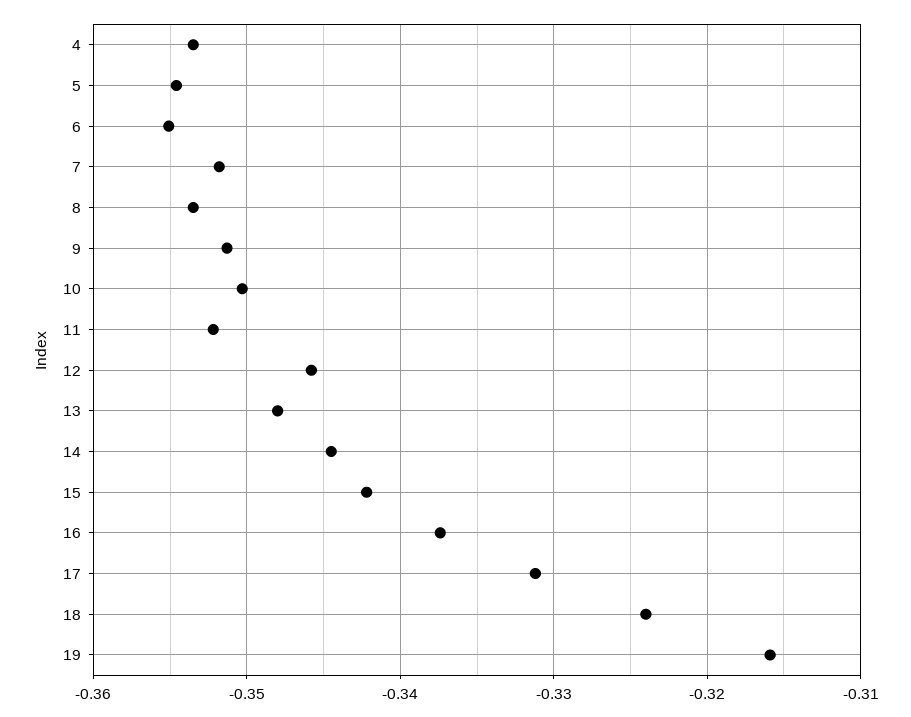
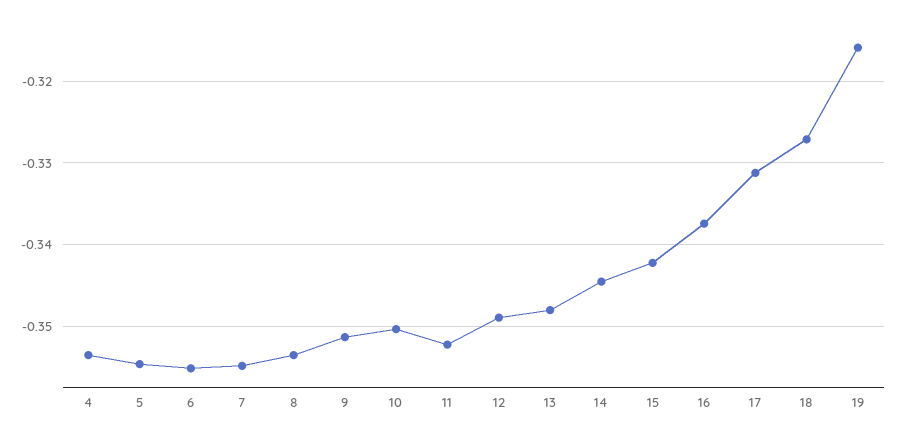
  {
    "4": -0.354,
    "5": -0.355,
    "6": -0.355,
-   "7": -0.352,
+   "7": -0.355,
    "8": -0.354,
    "9": -0.351,
    "10": -0.35,
    "11": -0.352,
-   "12": -0.346,
+   "12": -0.349,
    "13": -0.348,
    "14": -0.345,
    "15": -0.342,
    "16": -0.337,
    "17": -0.331,
-   "18": -0.324,
+   "18": -0.327,
    "19": -0.316
  }

